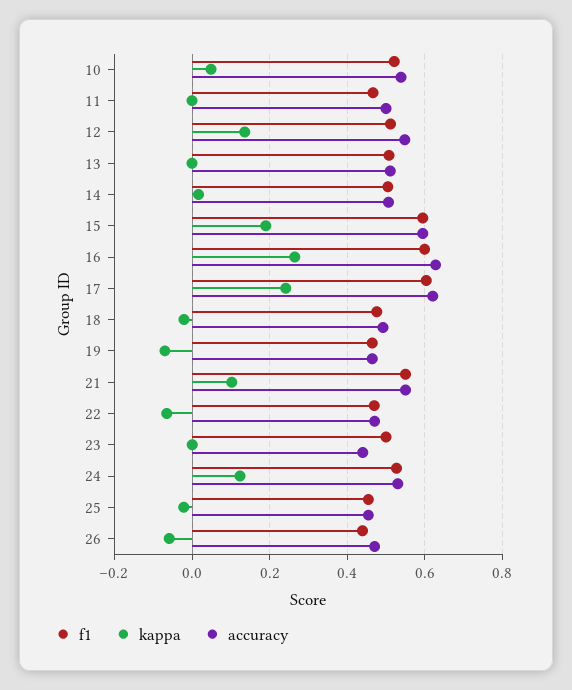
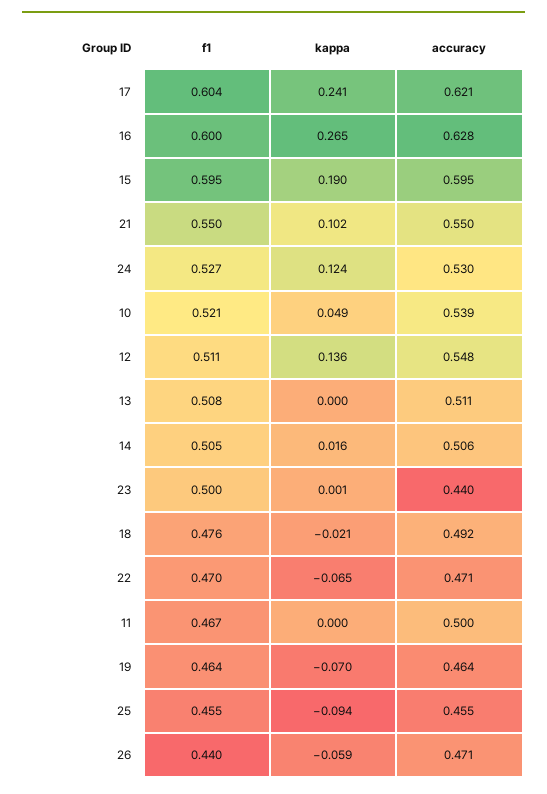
  {
    "f1": {
      "10": 0.521,
      "11": 0.467,
      "12": 0.511,
      "13": 0.508,
      "14": 0.505,
      "15": 0.595,
      "16": 0.6,
      "17": 0.604,
      "18": 0.476,
      "19": 0.464,
      "21": 0.55,
      "22": 0.47,
      "23": 0.5,
      "24": 0.527,
      "25": 0.455,
      "26": 0.44
    },
    "kappa": {
      "10": 0.049,
      "11": 0,
      "12": 0.136,
      "13": 0,
      "14": 0.016,
      "15": 0.19,
      "16": 0.265,
      "17": 0.241,
      "18": -0.021,
      "19": -0.07,
      "21": 0.102,
      "22": -0.065,
      "23": 0.001,
      "24": 0.124,
-     "25": -0.02,
+     "25": -0.094,
      "26": -0.059
    },
    "accuracy": {
      "10": 0.539,
      "11": 0.5,
      "12": 0.548,
      "13": 0.511,
      "14": 0.506,
      "15": 0.595,
      "16": 0.628,
      "17": 0.621,
      "18": 0.492,
      "19": 0.464,
      "21": 0.55,
      "22": 0.471,
      "23": 0.44,
      "24": 0.53,
      "25": 0.455,
      "26": 0.471
    }
  }

